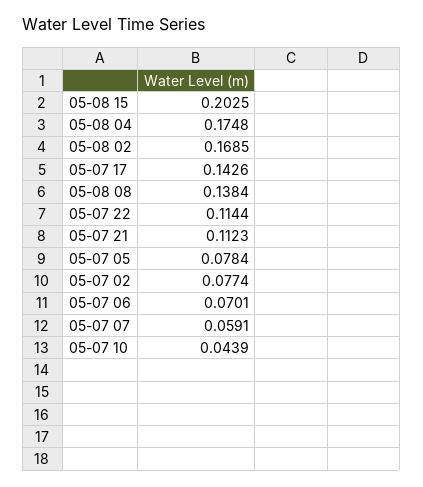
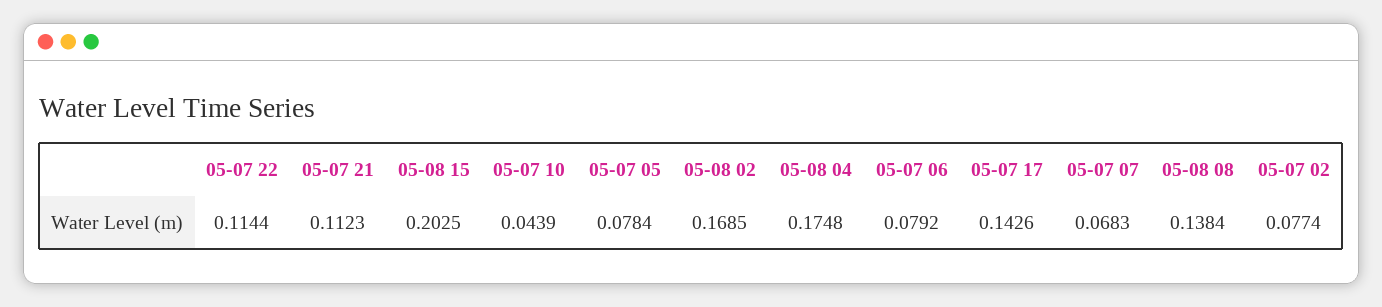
  {
    "05-08 15": 0.2025,
    "05-08 04": 0.1748,
    "05-08 02": 0.1685,
    "05-07 17": 0.1426,
    "05-08 08": 0.1384,
    "05-07 22": 0.1144,
    "05-07 21": 0.1123,
    "05-07 05": 0.0784,
    "05-07 02": 0.0774,
-   "05-07 06": 0.0701,
+   "05-07 06": 0.0792,
-   "05-07 07": 0.0591,
+   "05-07 07": 0.0683,
    "05-07 10": 0.0439
  }

